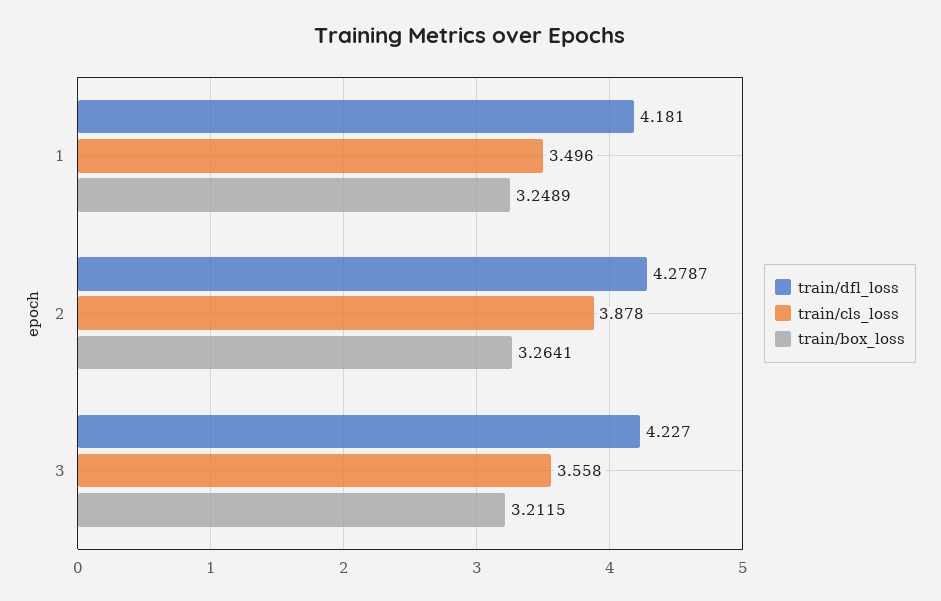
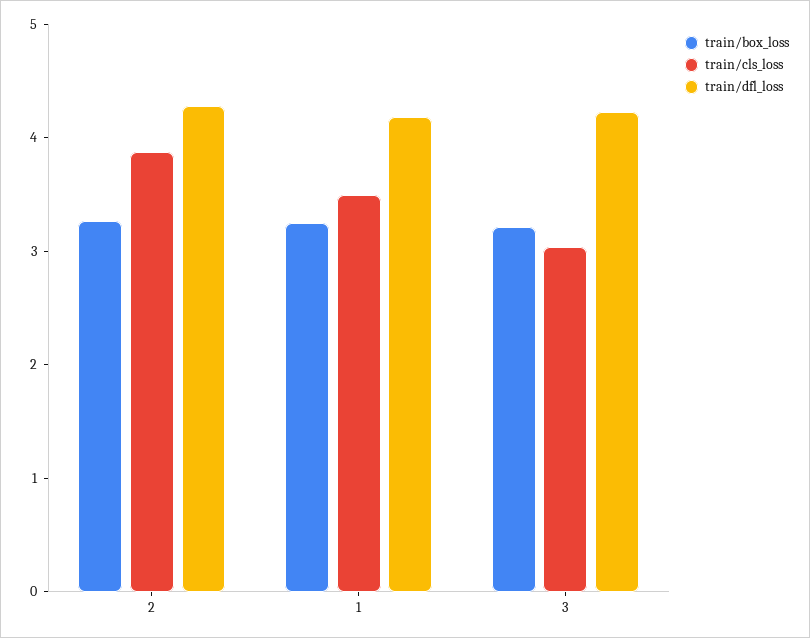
  {
    "train/dfl_loss": {
      "1": 4.181,
      "2": 4.2787,
      "3": 4.227
    },
    "train/cls_loss": {
      "1": 3.496,
      "2": 3.878,
-     "3": 3.558
+     "3": 3
    },
    "train/box_loss": {
      "1": 3.2489,
      "2": 3.2641,
      "3": 3.2115
    }
  }

